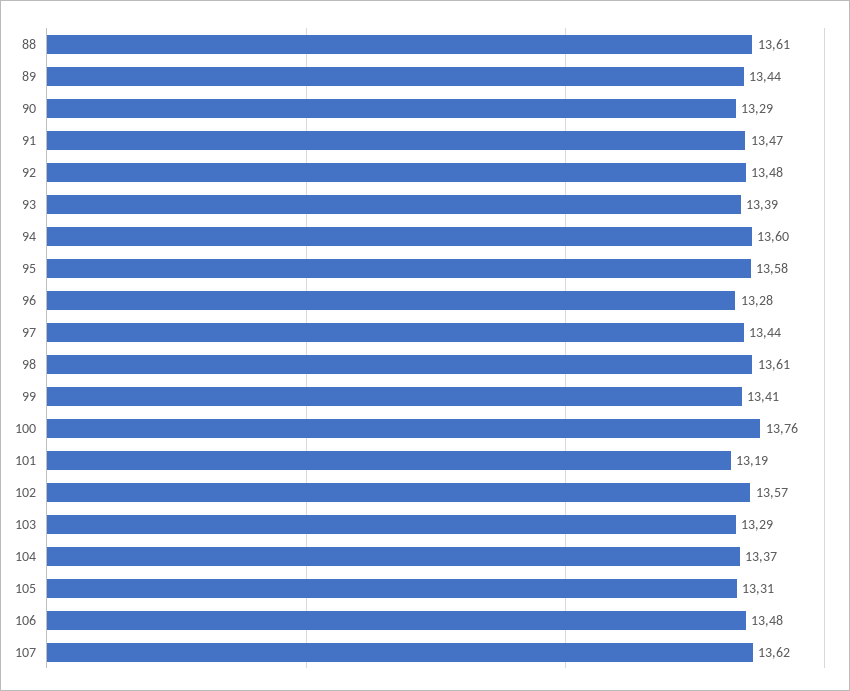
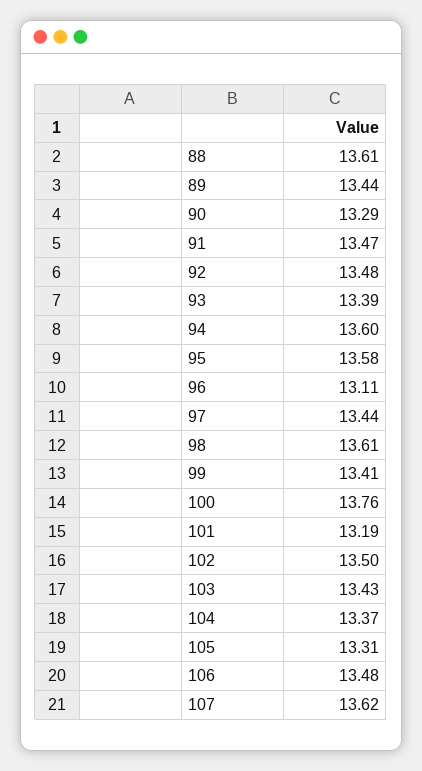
  {
    "88": 13.61,
    "89": 13.44,
    "90": 13.29,
    "91": 13.47,
    "92": 13.48,
    "93": 13.39,
    "94": 13.6,
    "95": 13.58,
-   "96": 13.28,
+   "96": 13.11,
    "97": 13.44,
    "98": 13.61,
    "99": 13.41,
    "100": 13.76,
    "101": 13.19,
-   "102": 13.57,
+   "102": 13.5,
-   "103": 13.29,
+   "103": 13.43,
    "104": 13.37,
    "105": 13.31,
    "106": 13.48,
    "107": 13.62
  }

